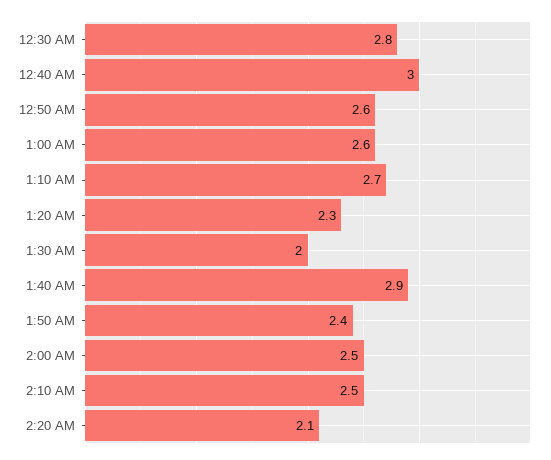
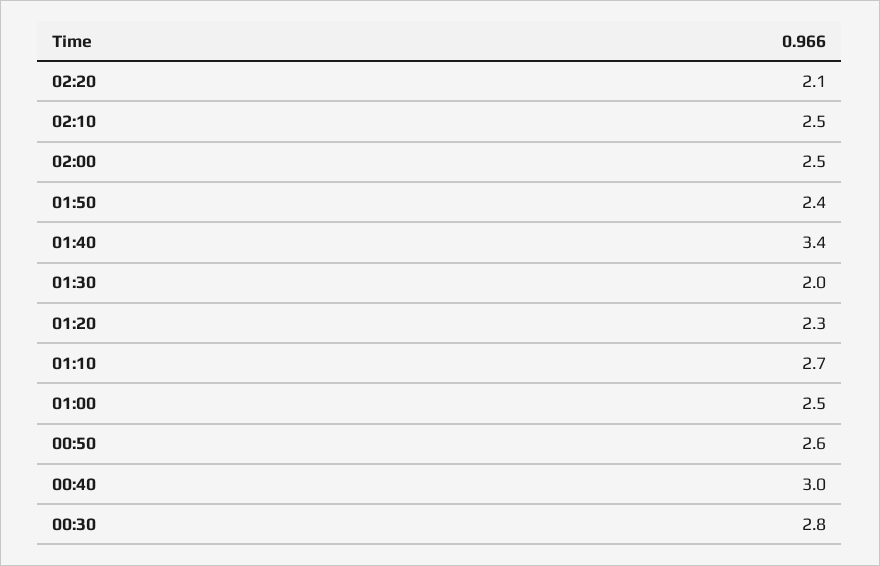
  {
    "12:30 AM": 2.8,
    "12:40 AM": 3,
    "12:50 AM": 2.6,
-   "1:00 AM": 2.6,
+   "1:00 AM": 2.5,
    "1:10 AM": 2.7,
    "1:20 AM": 2.3,
    "1:30 AM": 2,
-   "1:40 AM": 2.9,
+   "1:40 AM": 3.4,
    "1:50 AM": 2.4,
    "2:00 AM": 2.5,
    "2:10 AM": 2.5,
    "2:20 AM": 2.1
  }

